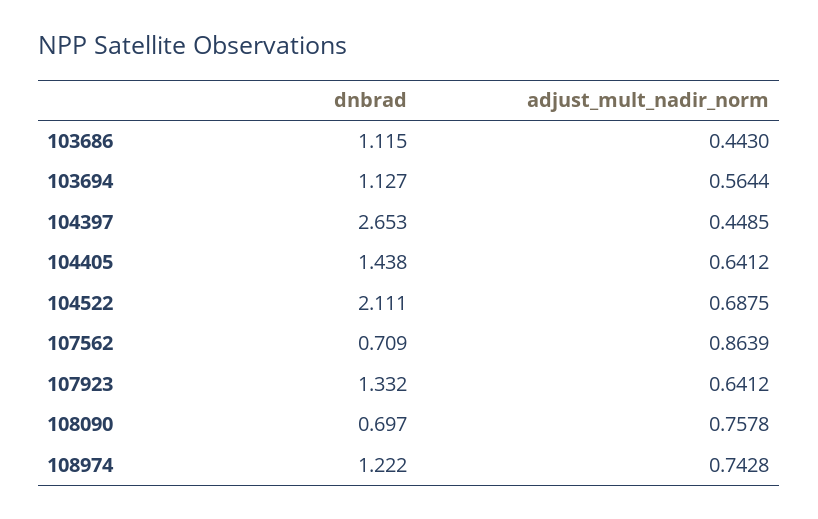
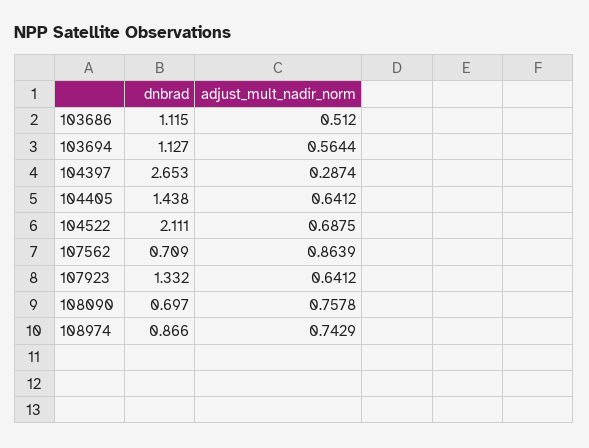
  {
    "dnbrad": {
      "103686": 1.115,
      "103694": 1.127,
      "104397": 2.653,
      "104405": 1.438,
      "104522": 2.111,
      "107562": 0.709,
      "107923": 1.332,
      "108090": 0.697,
-     "108974": 1.222
+     "108974": 0.866
    },
    "adjust_mult_nadir_norm": {
-     "103686": 0.443,
+     "103686": 0.512,
      "103694": 0.5644,
-     "104397": 0.4485,
+     "104397": 0.2874,
      "104405": 0.6412,
      "104522": 0.6875,
      "107562": 0.8639,
      "107923": 0.6412,
      "108090": 0.7578,
-     "108974": 0.7428
+     "108974": 0.7429
    }
  }

